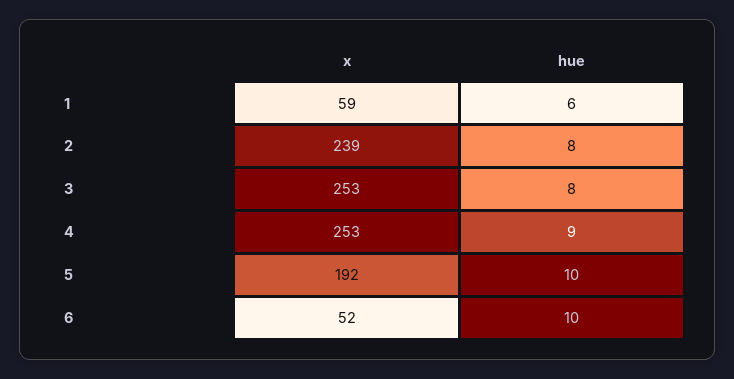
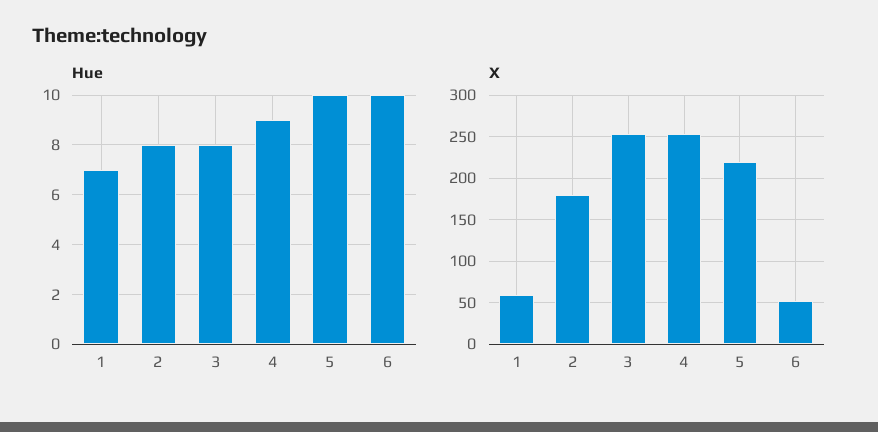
  {
    "x": {
      "1": 59,
-     "2": 239,
+     "2": 180,
      "3": 253,
      "4": 253,
-     "5": 192,
+     "5": 220,
      "6": 52
    },
    "hue": {
-     "1": 6,
+     "1": 7,
      "2": 8,
      "3": 8,
      "4": 9,
      "5": 10,
      "6": 10
    }
  }

